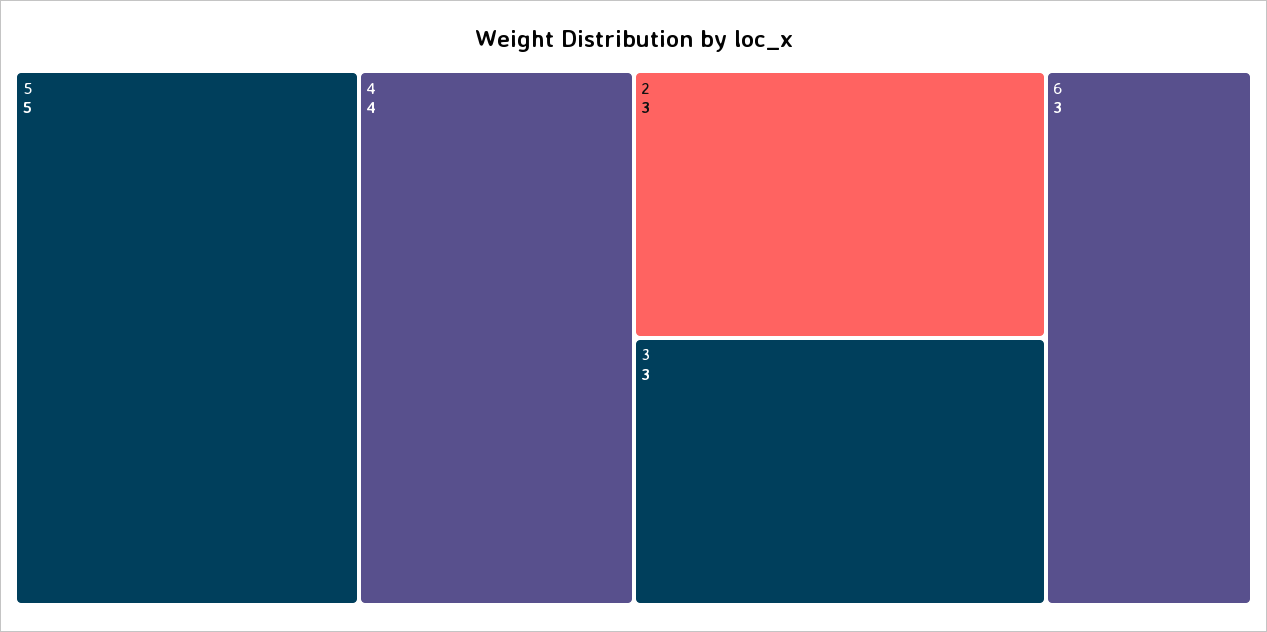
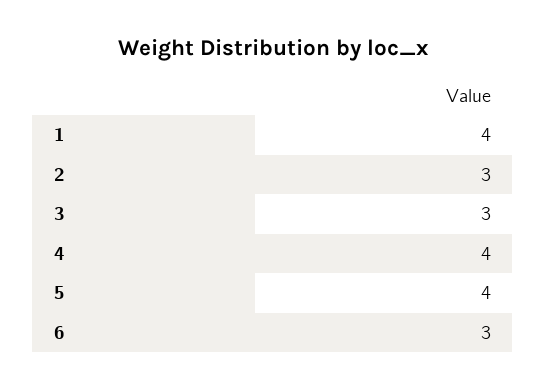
  {
-   "5": 5,
+   "5": 4,
    "4": 4,
    "2": 3,
    "3": 3,
-   "6": 3
+   "6": 3,
+   "1": 4
  }

